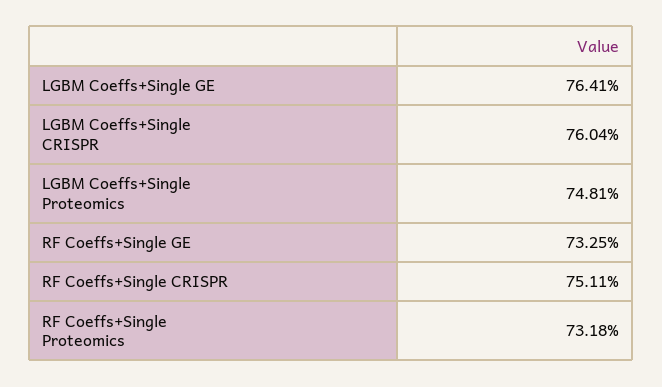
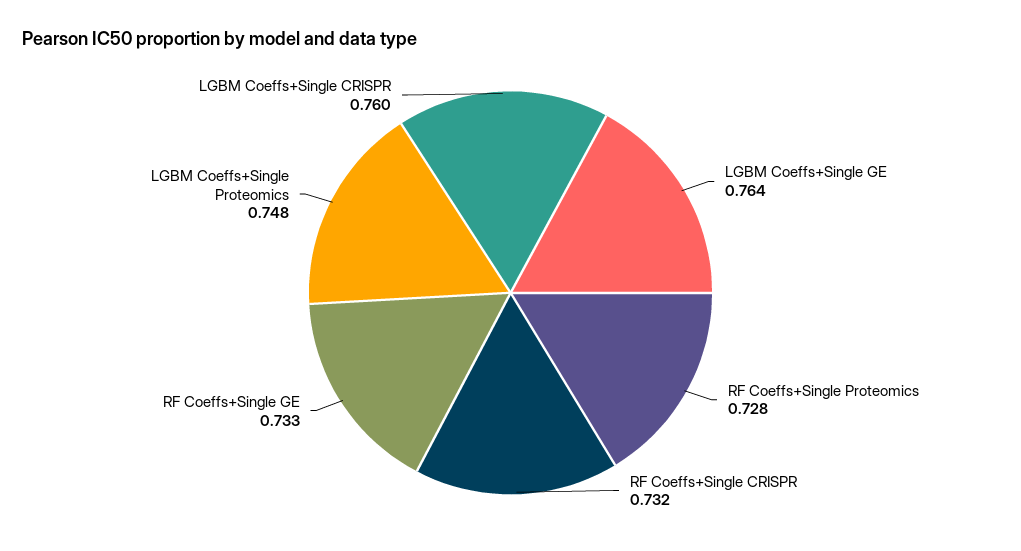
  {
    "LGBM Coeffs+Single GE": 0.7641,
    "LGBM Coeffs+Single CRISPR": 0.7604,
    "LGBM Coeffs+Single Proteomics": 0.7481,
    "RF Coeffs+Single GE": 0.7325,
-   "RF Coeffs+Single CRISPR": 0.7511,
+   "RF Coeffs+Single CRISPR": 0.732,
-   "RF Coeffs+Single Proteomics": 0.7318
+   "RF Coeffs+Single Proteomics": 0.728
  }

